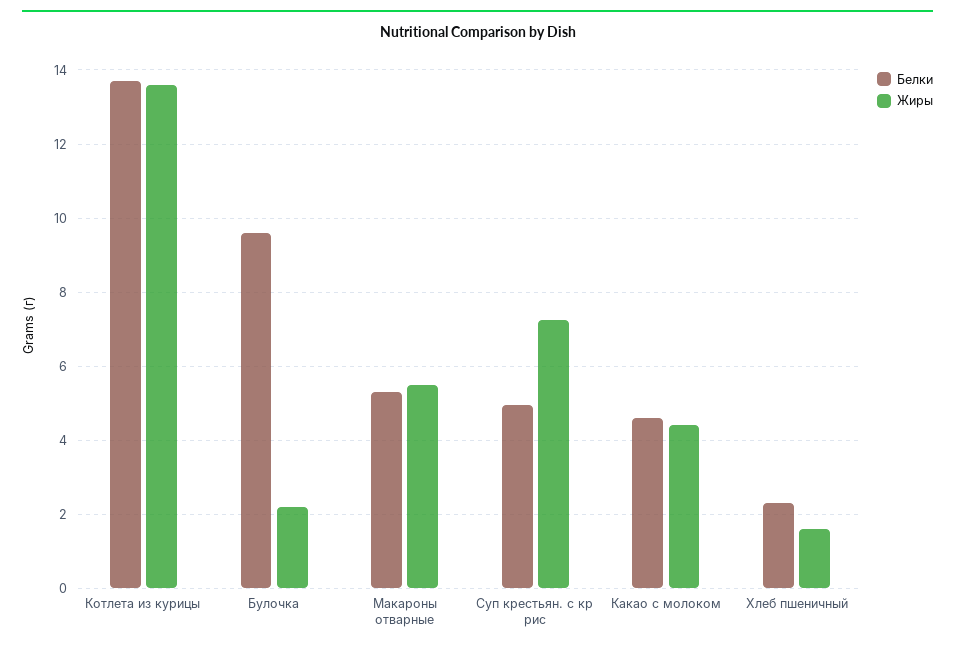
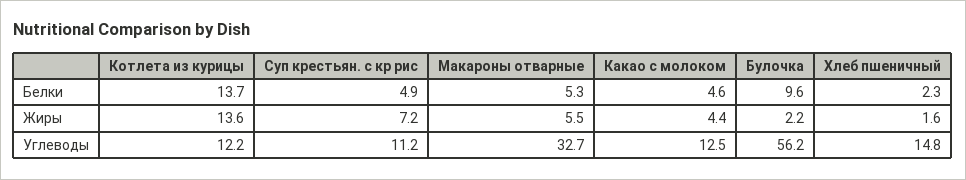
  {
    "Белки": {
      "Котлета из курицы": 13.7,
      "Булочка": 9.6,
      "Макароны отварные": 5.3,
      "Суп крестьян. с кр рис": 4.9,
      "Какао с молоком": 4.6,
      "Хлеб пшеничный": 2.3
    },
    "Жиры": {
      "Котлета из курицы": 13.6,
      "Булочка": 2.2,
      "Макароны отварные": 5.5,
      "Суп крестьян. с кр рис": 7.2,
      "Какао с молоком": 4.4,
      "Хлеб пшеничный": 1.6
-   }
+   },
+   "Углеводы": {
+     "Котлета из курицы": 12.2,
+     "Суп крестьян. с кр рис": 11.2,
+     "Макароны отварные": 32.7,
+     "Какао с молоком": 12.5,
+     "Булочка": 56.2,
+     "Хлеб пшеничный": 14.8
+   }
  }

